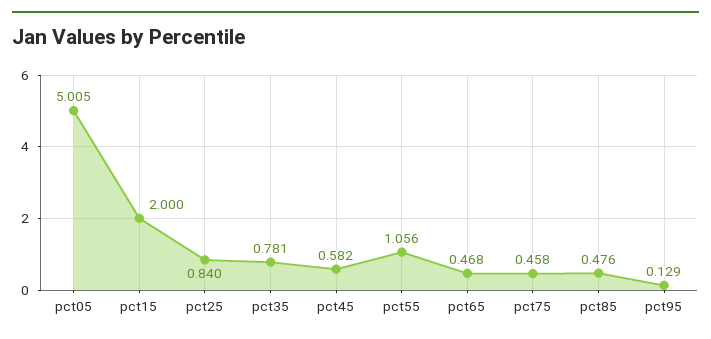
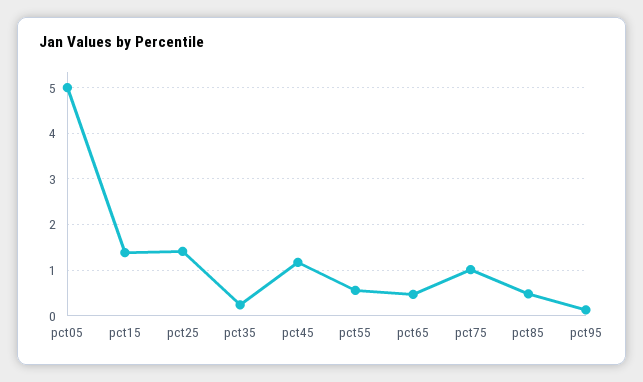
  {
    "pct05": 5.005,
-   "pct15": 2,
+   "pct15": 1.4,
-   "pct25": 0.84,
+   "pct25": 1.4,
-   "pct35": 0.781,
+   "pct35": 0.2,
-   "pct45": 0.582,
+   "pct45": 1.2,
-   "pct55": 1.056,
+   "pct55": 0.6,
    "pct65": 0.468,
-   "pct75": 0.458,
+   "pct75": 1,
    "pct85": 0.476,
    "pct95": 0.129
  }

